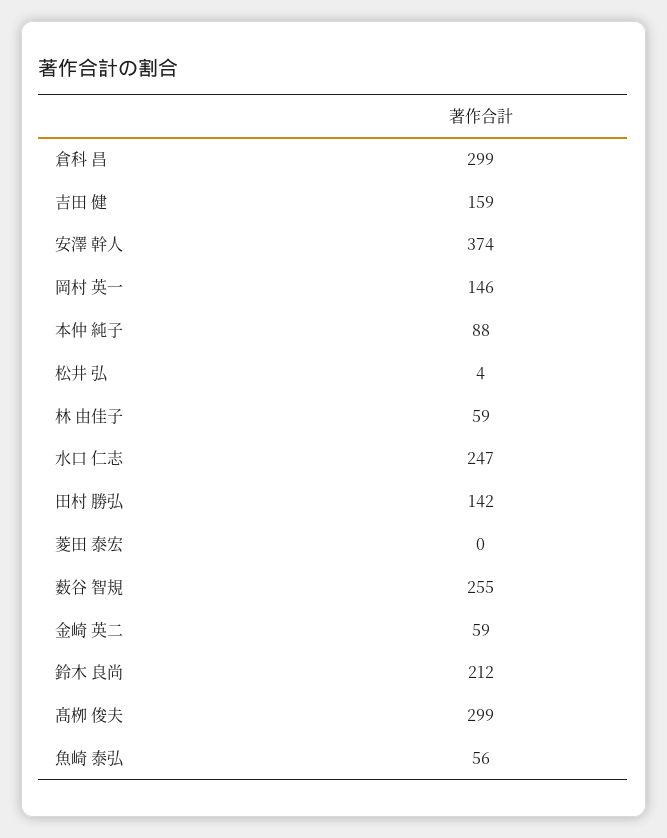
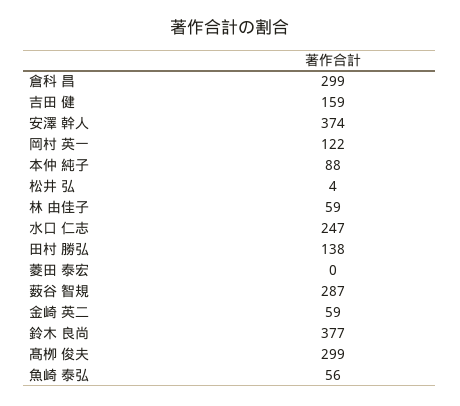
  {
    "倉科 昌": 299,
    "吉田 健": 159,
    "安澤 幹人": 374,
-   "岡村 英一": 146,
+   "岡村 英一": 122,
    "本仲 純子": 88,
    "松井 弘": 4,
    "林 由佳子": 59,
    "水口 仁志": 247,
-   "田村 勝弘": 142,
+   "田村 勝弘": 138,
    "菱田 泰宏": 0,
-   "薮谷 智規": 255,
+   "薮谷 智規": 287,
    "金崎 英二": 59,
-   "鈴木 良尚": 212,
+   "鈴木 良尚": 377,
    "髙栁 俊夫": 299,
    "魚崎 泰弘": 56
  }

